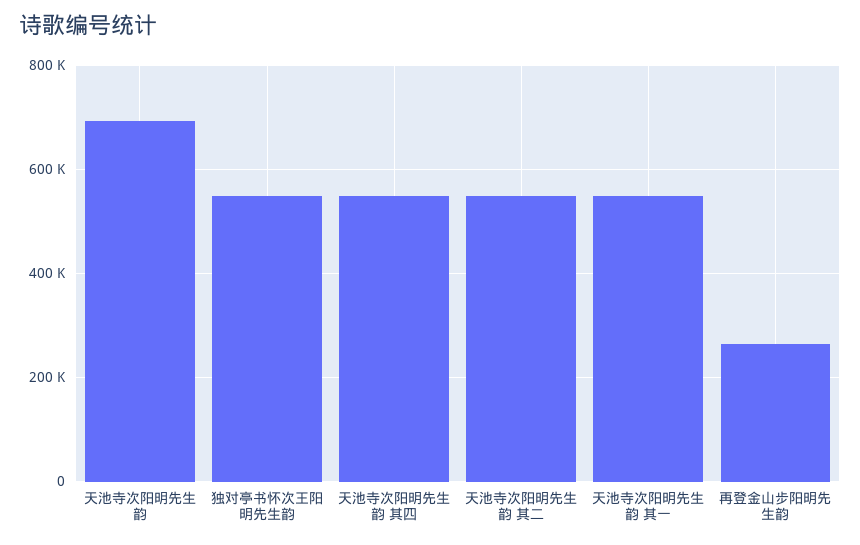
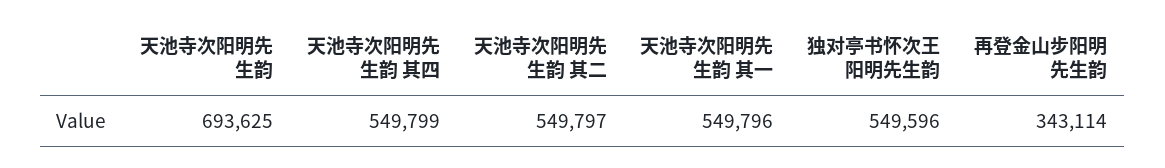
  {
    "天池寺次阳明先生韵": 693625,
    "独对亭书怀次王阳明先生韵": 549596,
    "天池寺次阳明先生韵 其四": 549799,
    "天池寺次阳明先生韵 其二": 549797,
    "天池寺次阳明先生韵 其一": 549796,
-   "再登金山步阳明先生韵": 260000
+   "再登金山步阳明先生韵": 343114
  }

